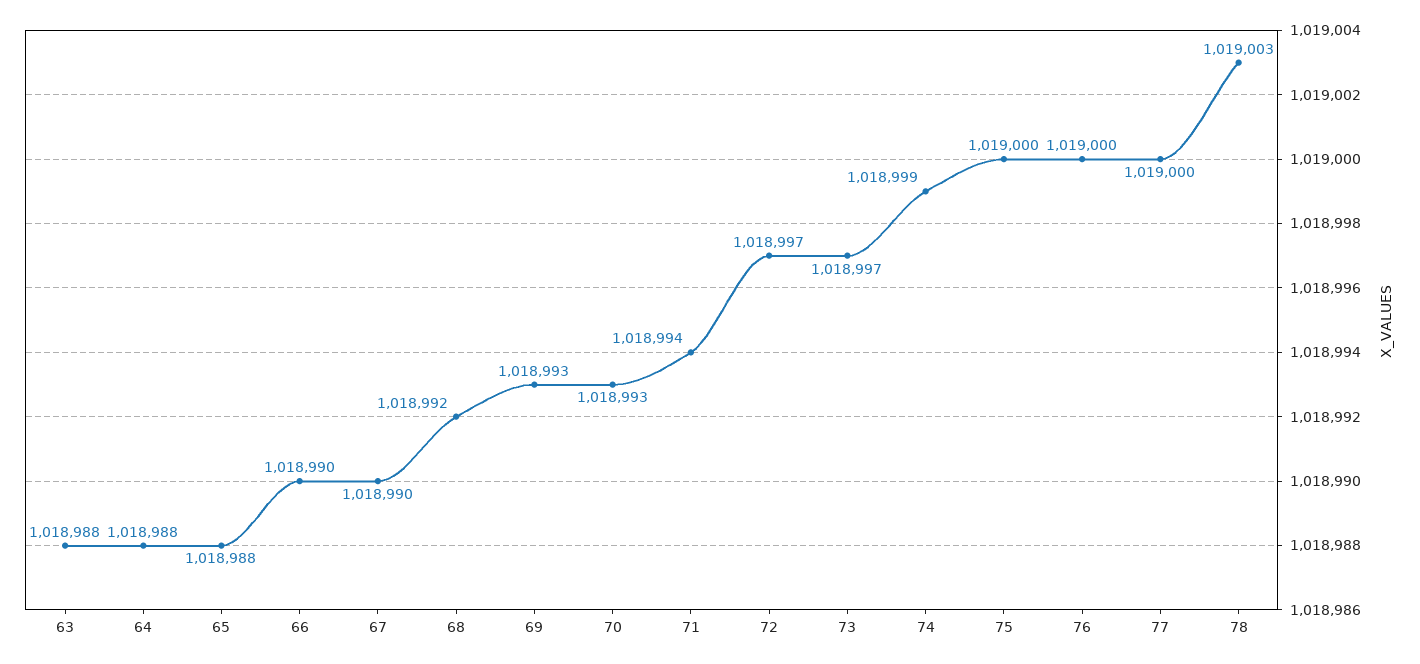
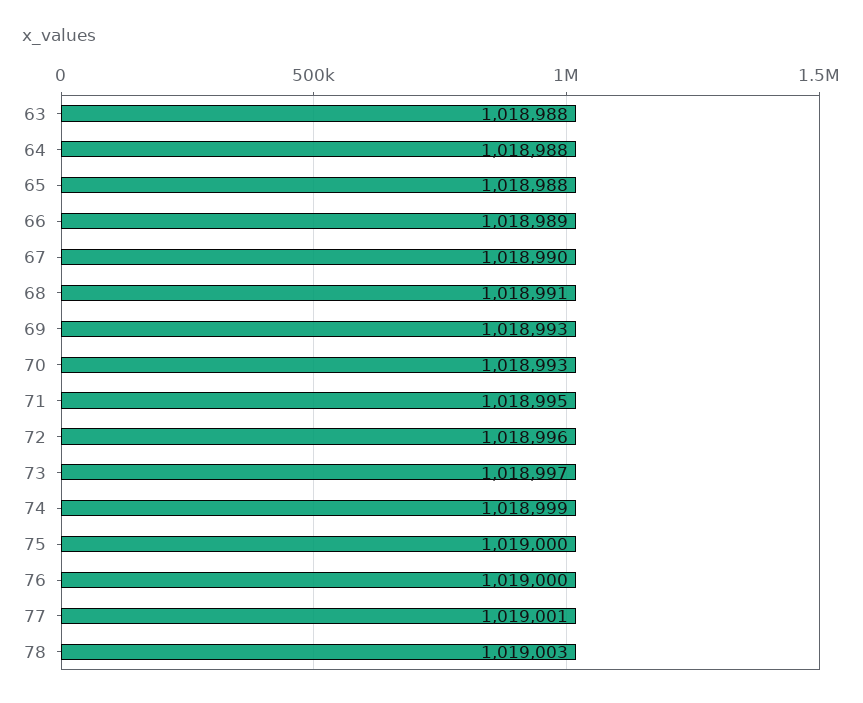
  {
    "63": 1018988,
    "64": 1018988,
    "65": 1018988,
-   "66": 1018990,
+   "66": 1018989,
    "67": 1018990,
-   "68": 1018992,
+   "68": 1018991,
    "69": 1018993,
    "70": 1018993,
-   "71": 1018994,
+   "71": 1018995,
-   "72": 1018997,
+   "72": 1018996,
    "73": 1018997,
    "74": 1018999,
    "75": 1019000,
    "76": 1019000,
-   "77": 1019000,
+   "77": 1019001,
    "78": 1019003
  }

